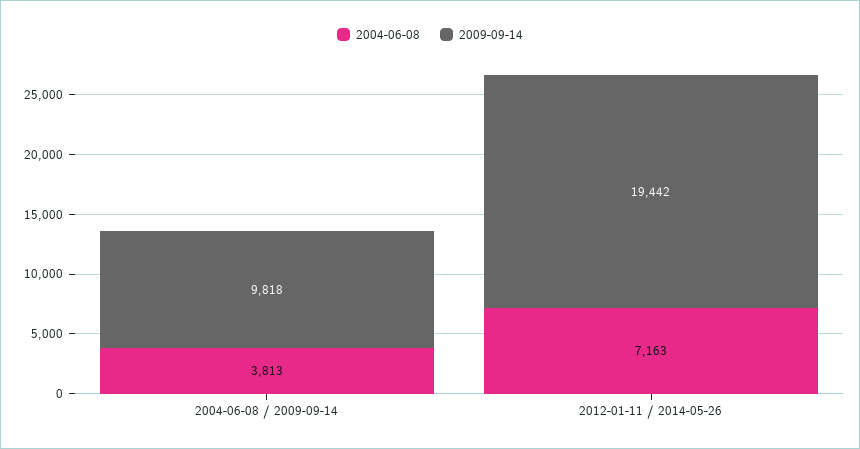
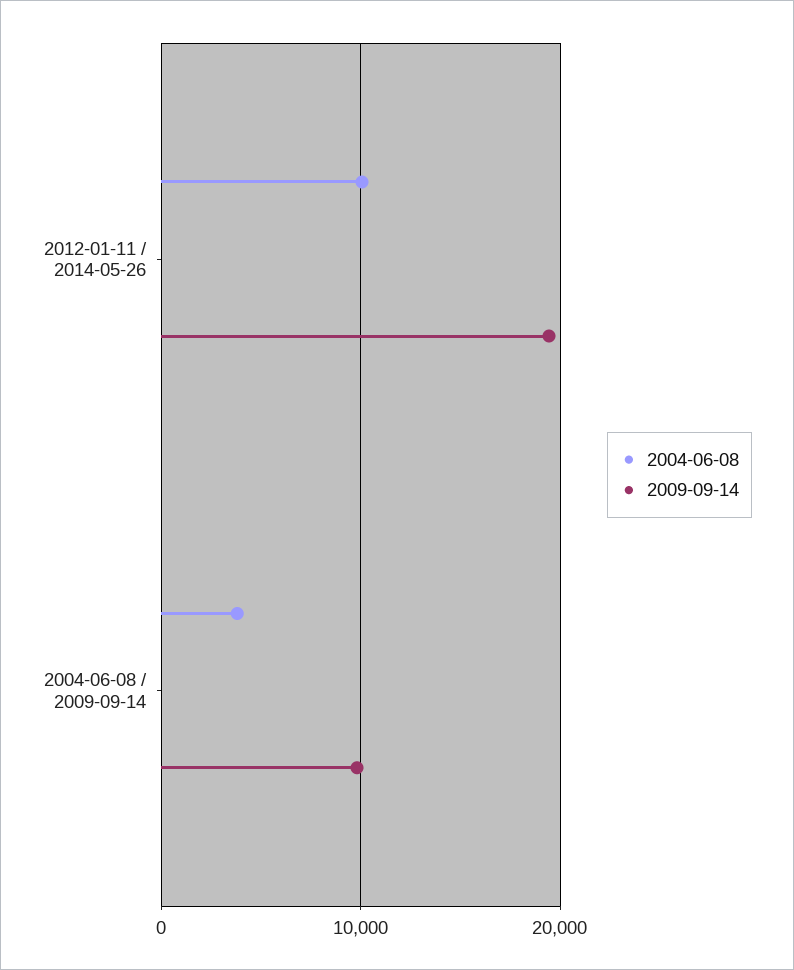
  {
    "2004-06-08": {
      "2004-06-08 / 2009-09-14": 3813,
-     "2012-01-11 / 2014-05-26": 7163
+     "2012-01-11 / 2014-05-26": 10000
    },
    "2009-09-14": {
      "2004-06-08 / 2009-09-14": 9818,
      "2012-01-11 / 2014-05-26": 19442
    }
  }

